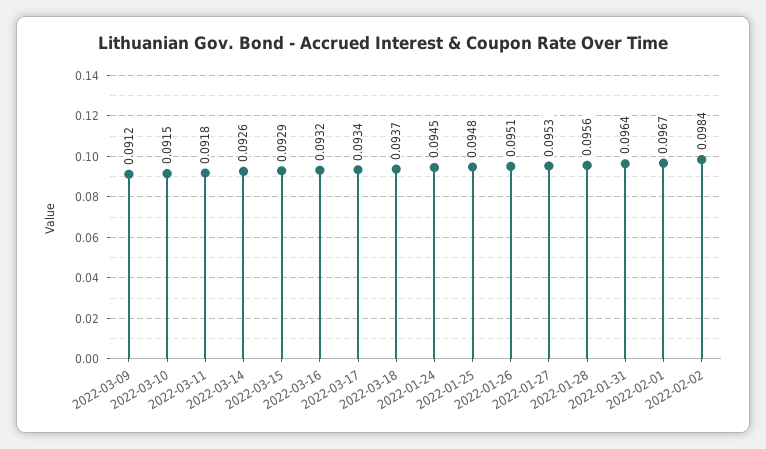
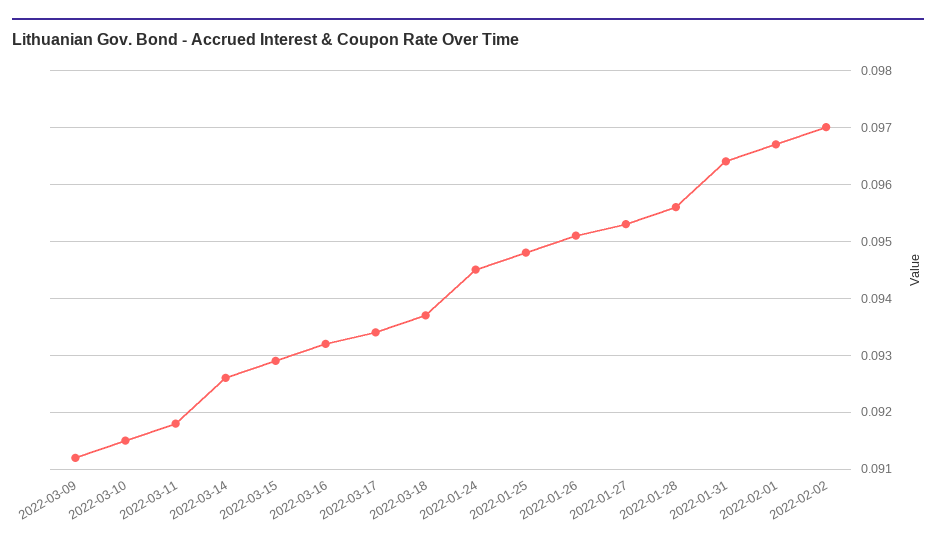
  {
    "2022-03-09": 0.0912,
    "2022-03-10": 0.0915,
    "2022-03-11": 0.0918,
    "2022-03-14": 0.0926,
    "2022-03-15": 0.0929,
    "2022-03-16": 0.0932,
    "2022-03-17": 0.0934,
    "2022-03-18": 0.0937,
    "2022-01-24": 0.0945,
    "2022-01-25": 0.0948,
    "2022-01-26": 0.0951,
    "2022-01-27": 0.0953,
    "2022-01-28": 0.0956,
    "2022-01-31": 0.0964,
    "2022-02-01": 0.0967,
-   "2022-02-02": 0.0984
+   "2022-02-02": 0.097
  }

